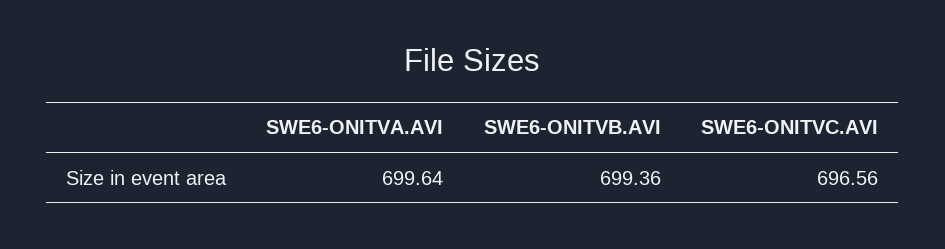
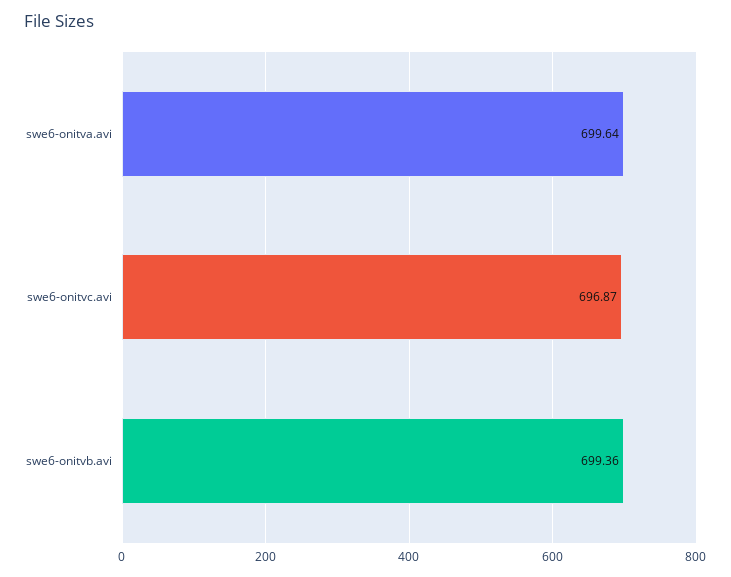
  {
    "SWE6-ONITVA.AVI": 699.64,
    "SWE6-ONITVB.AVI": 699.36,
-   "SWE6-ONITVC.AVI": 696.56
+   "SWE6-ONITVC.AVI": 696.87
  }

